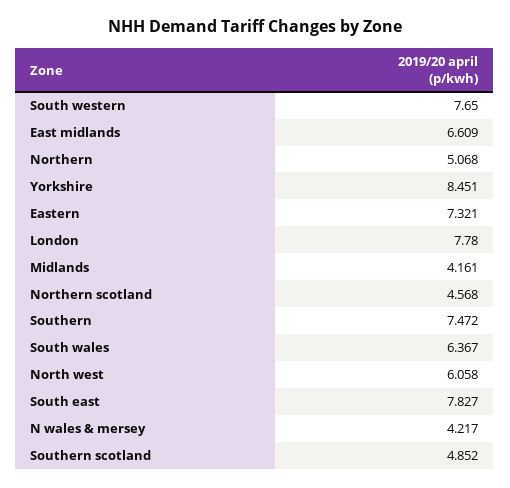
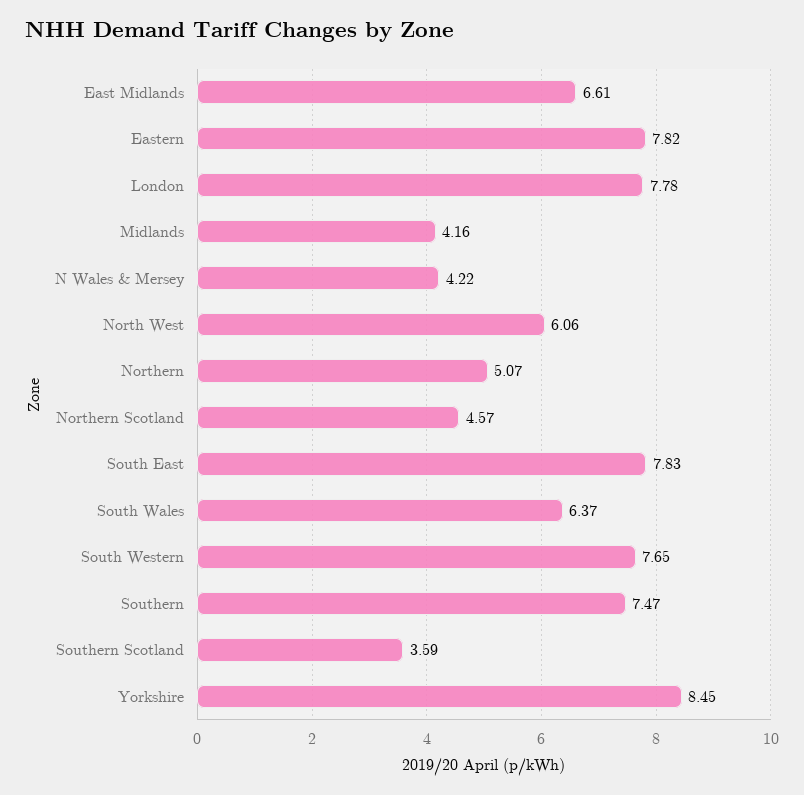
  {
    "South western": 7.65,
    "East midlands": 6.609,
    "Northern": 5.068,
    "Yorkshire": 8.451,
-   "Eastern": 7.321,
+   "Eastern": 7.82,
    "London": 7.78,
    "Midlands": 4.161,
    "Northern scotland": 4.568,
    "Southern": 7.472,
    "South wales": 6.367,
    "North west": 6.058,
    "South east": 7.827,
    "N wales & mersey": 4.217,
-   "Southern scotland": 4.852
+   "Southern scotland": 3.59
  }

